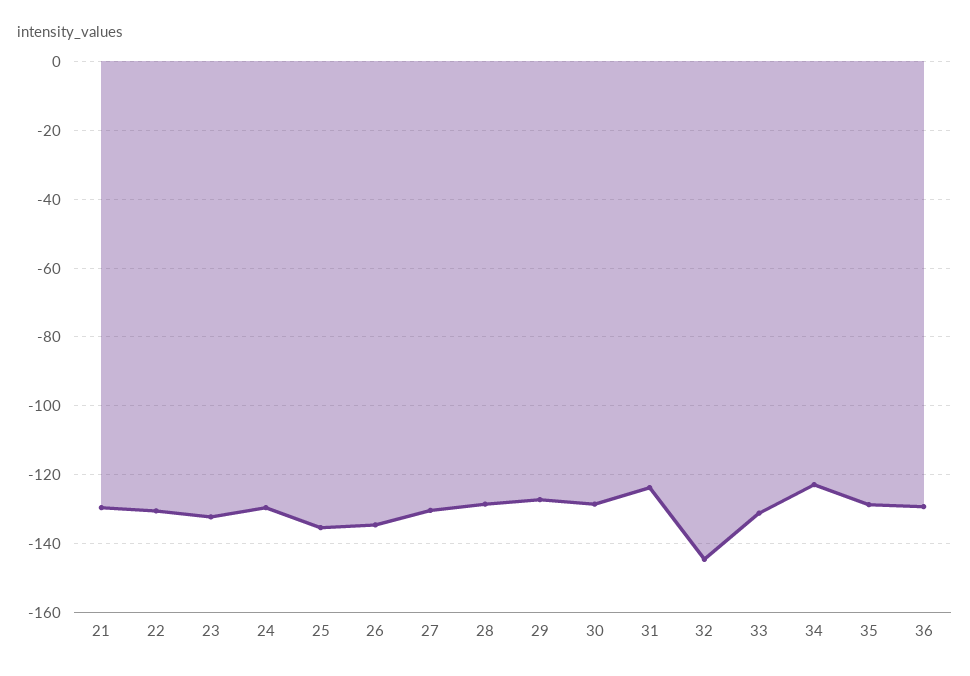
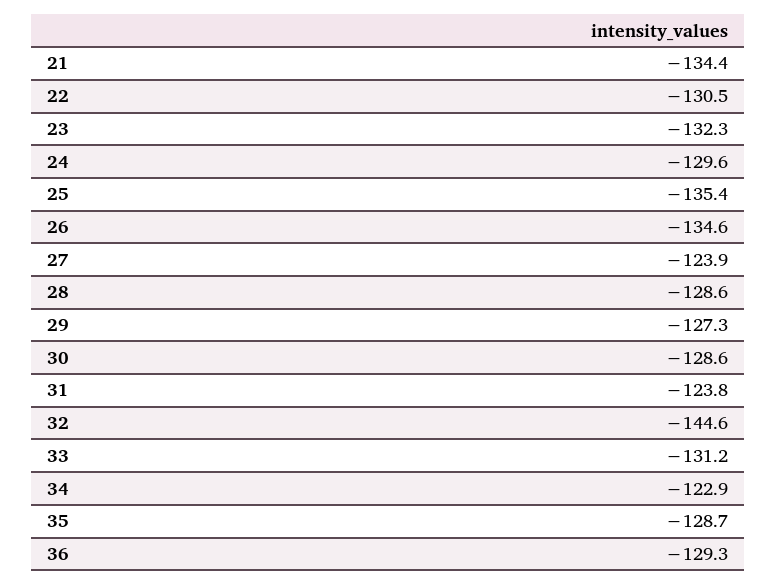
  {
-   "21": -130,
+   "21": -134.4,
    "22": -130.5,
    "23": -132.3,
    "24": -129.6,
    "25": -135.4,
    "26": -134.6,
-   "27": -130,
+   "27": -123.9,
    "28": -128.6,
    "29": -127.3,
    "30": -128.6,
    "31": -123.8,
    "32": -144.6,
    "33": -131.2,
    "34": -122.9,
    "35": -128.7,
    "36": -129.3
  }

